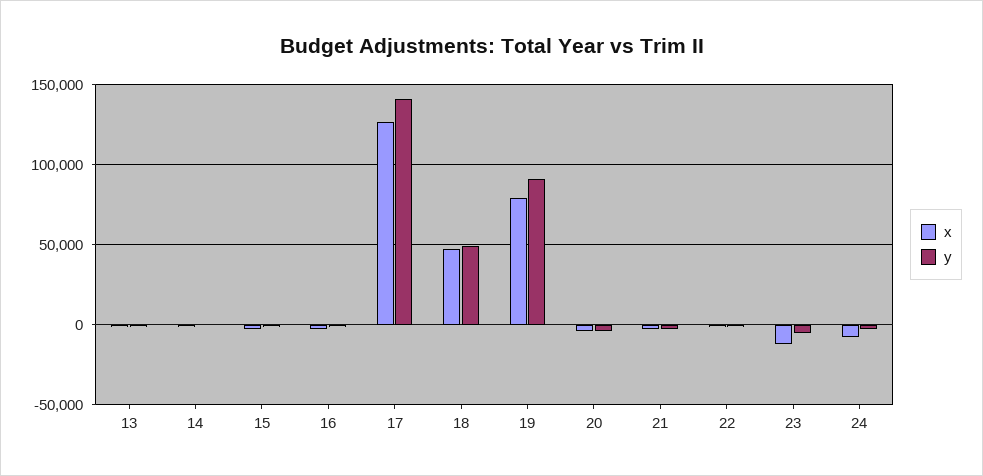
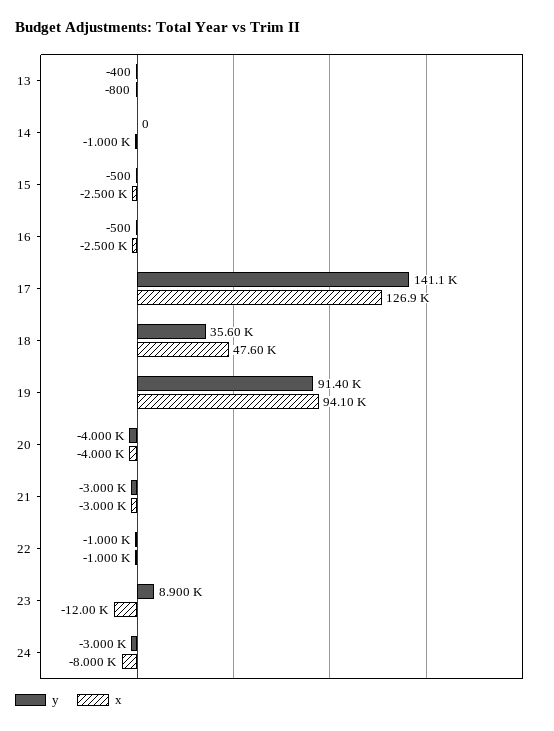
  {
    "x": {
      "13": -800,
      "14": -1000,
      "15": -2500,
      "16": -2500,
      "17": 126900,
      "18": 47600,
-     "19": 80000,
+     "19": 94100,
      "20": -4000,
      "21": -3000,
      "22": -1000,
      "23": -12000,
      "24": -8000
    },
    "y": {
      "13": -400,
      "14": 0,
      "15": -500,
      "16": -500,
      "17": 141100,
-     "18": 50000,
+     "18": 35600,
      "19": 91400,
      "20": -4000,
      "21": -3000,
      "22": -1000,
-     "23": -5000,
+     "23": 8900,
      "24": -3000
    }
  }

